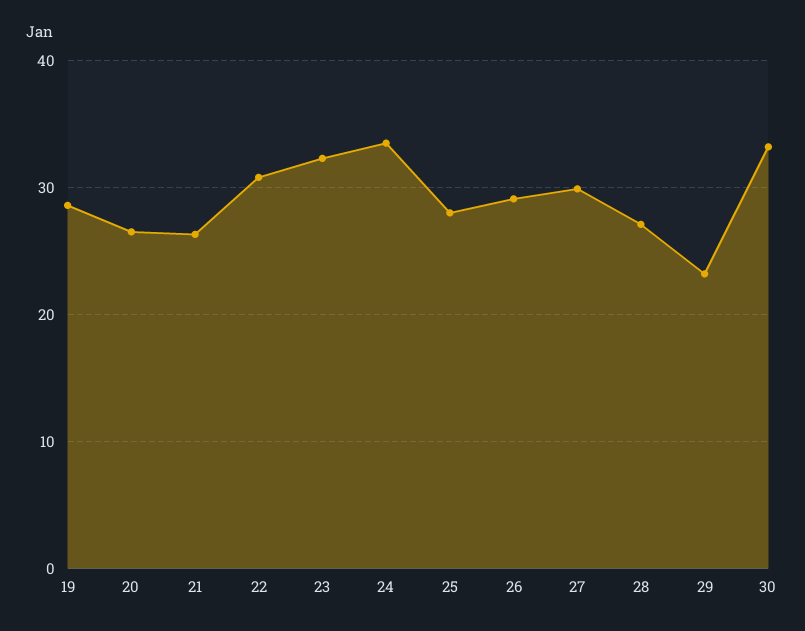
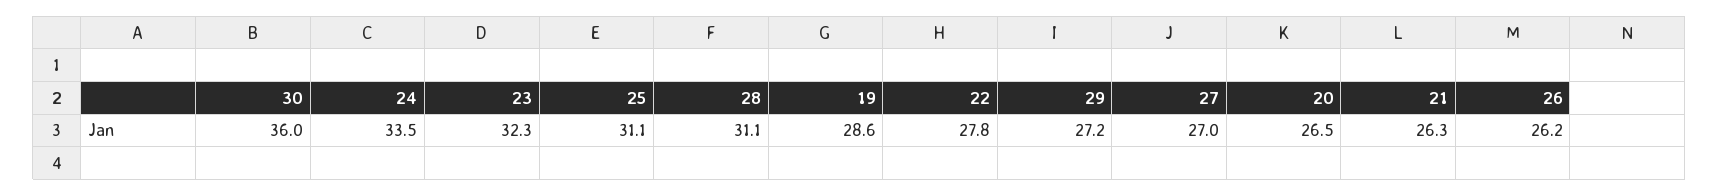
  {
    "19": 28.6,
    "20": 26.5,
    "21": 26.3,
-   "22": 31,
+   "22": 27.8,
    "23": 32.3,
    "24": 33.5,
-   "25": 28,
+   "25": 31.1,
-   "26": 29,
+   "26": 26.2,
-   "27": 30,
+   "27": 27,
-   "28": 27,
+   "28": 31.1,
-   "29": 23,
+   "29": 27.2,
-   "30": 33
+   "30": 36
  }

